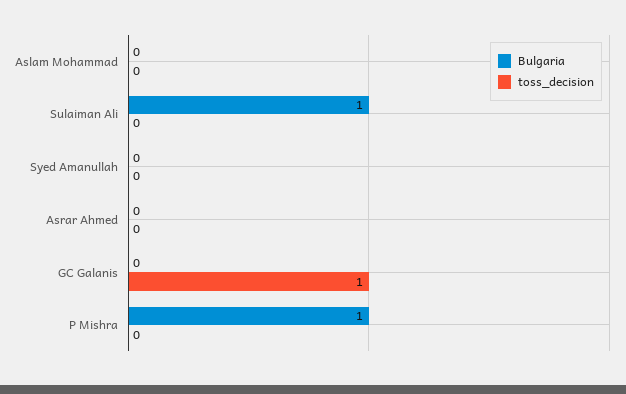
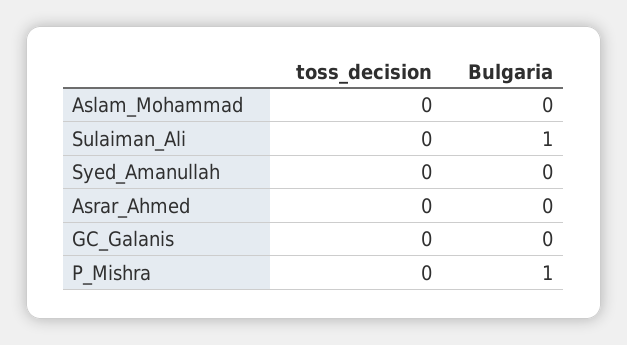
  {
    "Bulgaria": {
      "Aslam Mohammad": 0,
      "Sulaiman Ali": 1,
      "Syed Amanullah": 0,
      "Asrar Ahmed": 0,
      "GC Galanis": 0,
      "P Mishra": 1
    },
    "toss_decision": {
      "Aslam Mohammad": 0,
      "Sulaiman Ali": 0,
      "Syed Amanullah": 0,
      "Asrar Ahmed": 0,
-     "GC Galanis": 1,
+     "GC Galanis": 0,
      "P Mishra": 0
    }
  }

